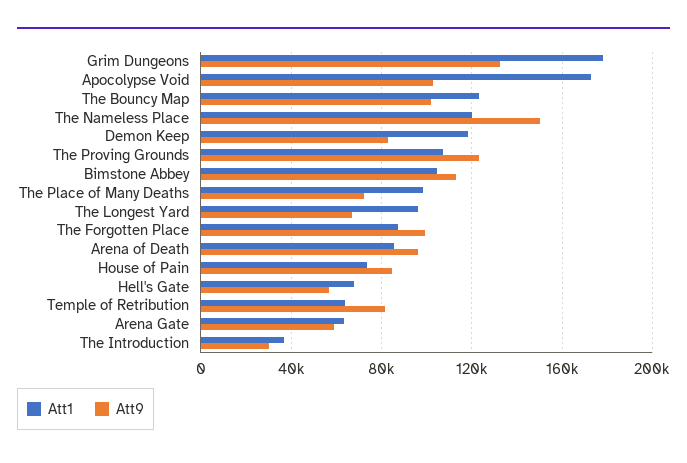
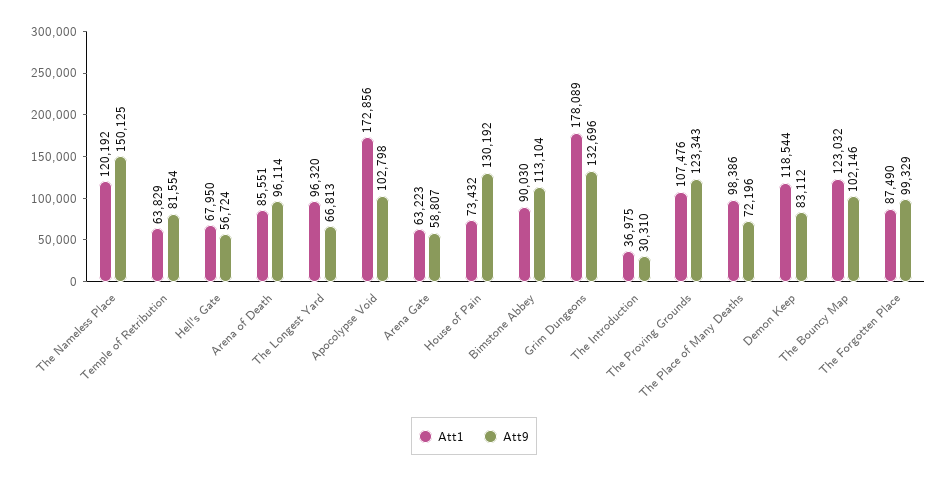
  {
    "Att1": {
      "Grim Dungeons": 178089,
      "Apocolypse Void": 172856,
      "The Bouncy Map": 123032,
      "The Nameless Place": 120192,
      "Demon Keep": 118544,
      "The Proving Grounds": 107476,
-     "Bimstone Abbey": 105000,
+     "Bimstone Abbey": 90030,
      "The Place of Many Deaths": 98386,
      "The Longest Yard": 96320,
      "The Forgotten Place": 87490,
      "Arena of Death": 85551,
      "House of Pain": 73432,
      "Hell's Gate": 67950,
      "Temple of Retribution": 63829,
      "Arena Gate": 63223,
      "The Introduction": 36975
    },
    "Att9": {
      "Grim Dungeons": 132696,
      "Apocolypse Void": 102798,
      "The Bouncy Map": 102146,
      "The Nameless Place": 150125,
      "Demon Keep": 83112,
      "The Proving Grounds": 123343,
      "Bimstone Abbey": 113104,
      "The Place of Many Deaths": 72196,
      "The Longest Yard": 66813,
      "The Forgotten Place": 99329,
      "Arena of Death": 96114,
-     "House of Pain": 85000,
+     "House of Pain": 130192,
      "Hell's Gate": 56724,
      "Temple of Retribution": 81554,
      "Arena Gate": 58807,
      "The Introduction": 30310
    }
  }

